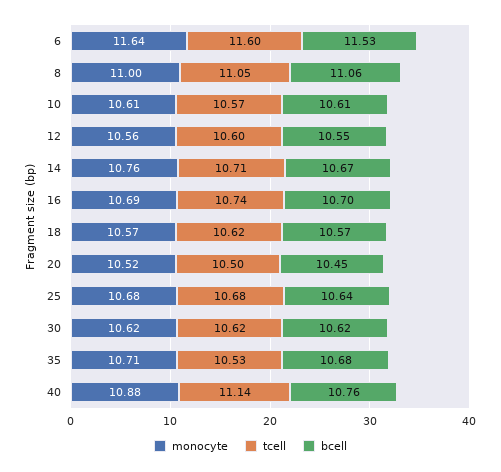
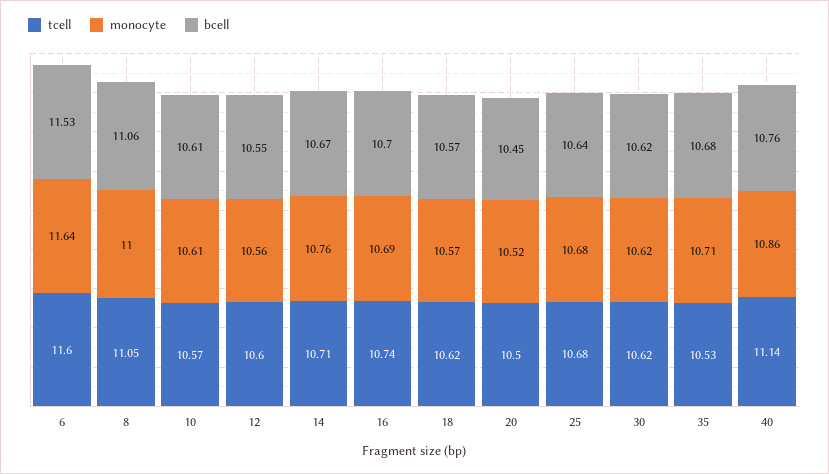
  {
    "monocyte": {
      "6": 11.64,
      "8": 11,
      "10": 10.61,
      "12": 10.56,
      "14": 10.76,
      "16": 10.69,
      "18": 10.57,
      "20": 10.52,
      "25": 10.68,
      "30": 10.62,
      "35": 10.71,
-     "40": 10.88
+     "40": 10.86
    },
    "tcell": {
      "6": 11.6,
      "8": 11.05,
      "10": 10.57,
      "12": 10.6,
      "14": 10.71,
      "16": 10.74,
      "18": 10.62,
      "20": 10.5,
      "25": 10.68,
      "30": 10.62,
      "35": 10.53,
      "40": 11.14
    },
    "bcell": {
      "6": 11.53,
      "8": 11.06,
      "10": 10.61,
      "12": 10.55,
      "14": 10.67,
      "16": 10.7,
      "18": 10.57,
      "20": 10.45,
      "25": 10.64,
      "30": 10.62,
      "35": 10.68,
      "40": 10.76
    }
  }

